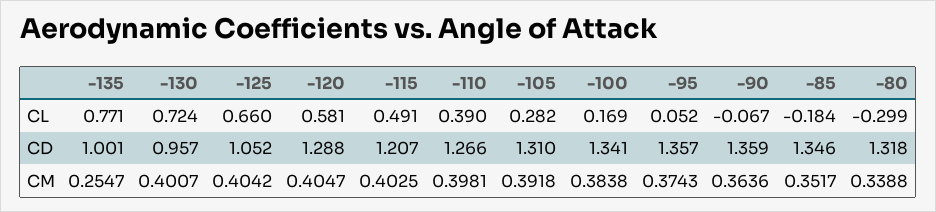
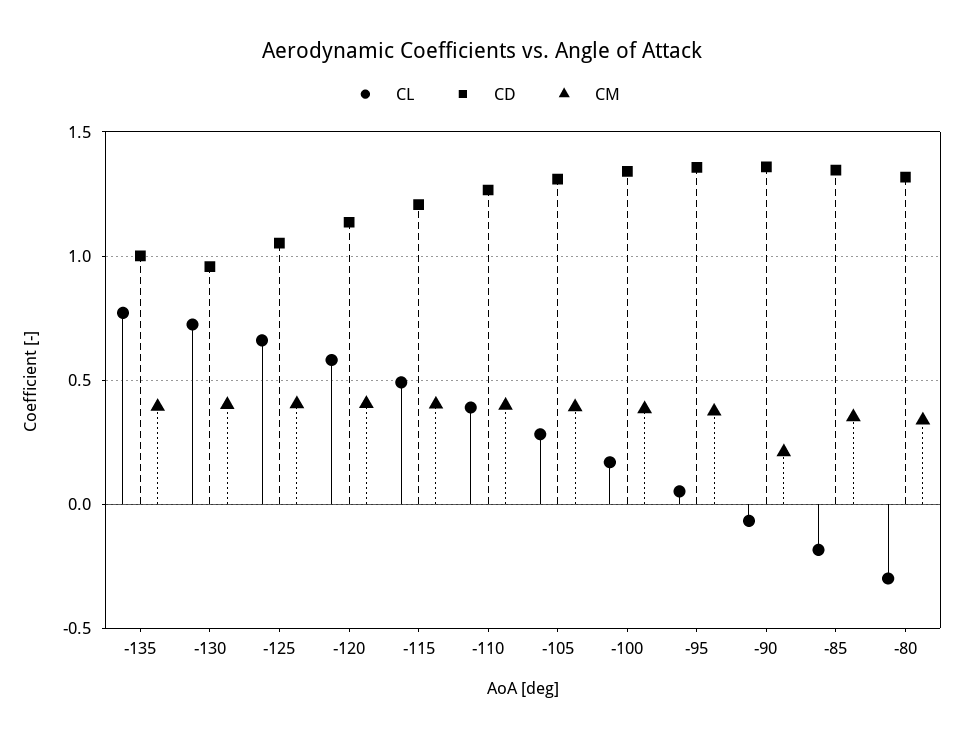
  {
    "CL": {
      "-135": 0.771,
      "-130": 0.724,
      "-125": 0.66,
      "-120": 0.581,
      "-115": 0.491,
      "-110": 0.39,
      "-105": 0.282,
      "-100": 0.169,
      "-95": 0.052,
      "-90": -0.067,
      "-85": -0.184,
      "-80": -0.299
    },
    "CD": {
      "-135": 1.001,
      "-130": 0.957,
      "-125": 1.052,
-     "-120": 1.288,
+     "-120": 1.15,
      "-115": 1.207,
      "-110": 1.266,
      "-105": 1.31,
      "-100": 1.341,
      "-95": 1.357,
      "-90": 1.359,
      "-85": 1.346,
      "-80": 1.318
    },
    "CM": {
-     "-135": 0.2547,
+     "-135": 0.4,
      "-130": 0.4007,
      "-125": 0.4042,
      "-120": 0.4047,
      "-115": 0.4025,
      "-110": 0.3981,
      "-105": 0.3918,
      "-100": 0.3838,
      "-95": 0.3743,
-     "-90": 0.3636,
+     "-90": 0.2,
      "-85": 0.3517,
      "-80": 0.3388
    }
  }

